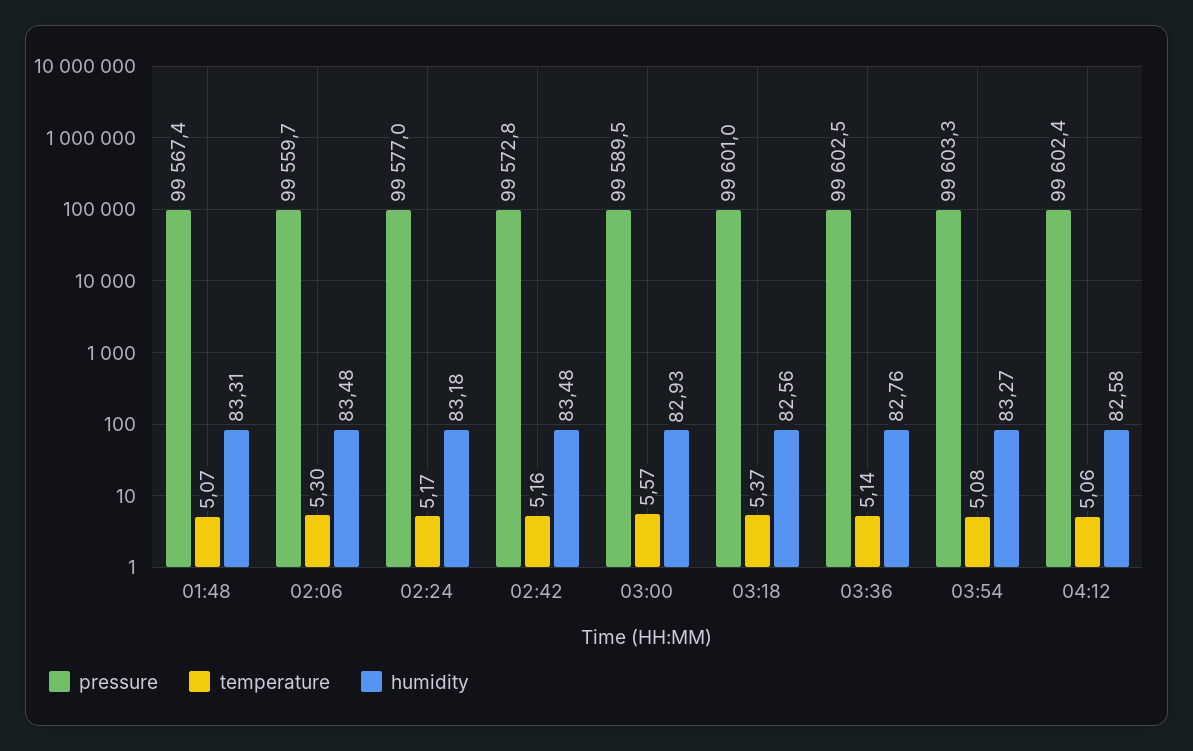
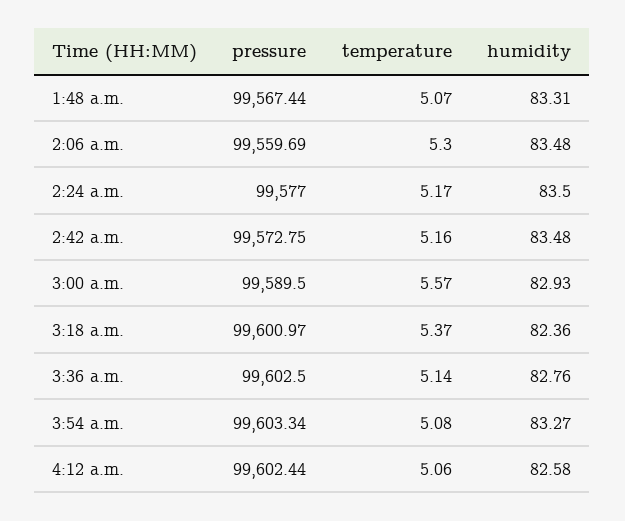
  {
    "pressure": {
      "01:48": 99567.44,
      "02:06": 99559.69,
      "02:24": 99577,
      "02:42": 99572.75,
      "03:00": 99589.5,
      "03:18": 99600.97,
      "03:36": 99602.5,
      "03:54": 99603.34,
      "04:12": 99602.44
    },
    "temperature": {
      "01:48": 5.07,
      "02:06": 5.3,
      "02:24": 5.17,
      "02:42": 5.16,
      "03:00": 5.57,
      "03:18": 5.37,
      "03:36": 5.14,
      "03:54": 5.08,
      "04:12": 5.06
    },
    "humidity": {
      "01:48": 83.31,
      "02:06": 83.48,
-     "02:24": 83.18,
+     "02:24": 83.5,
      "02:42": 83.48,
      "03:00": 82.93,
-     "03:18": 82.56,
+     "03:18": 82.36,
      "03:36": 82.76,
      "03:54": 83.27,
      "04:12": 82.58
    }
  }

